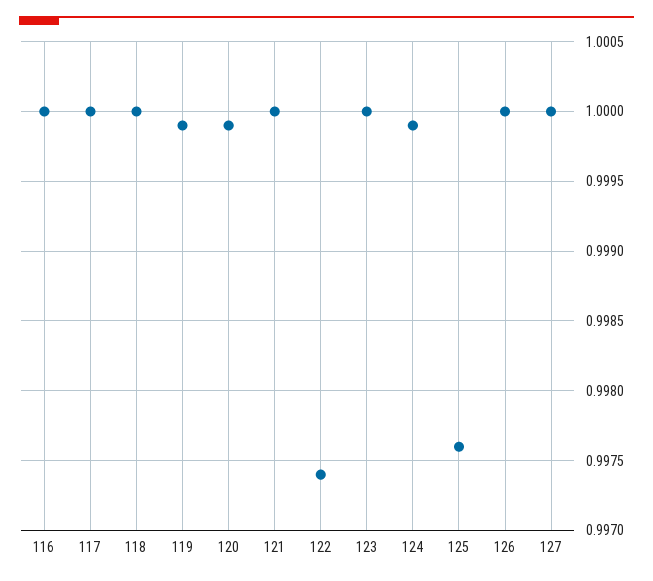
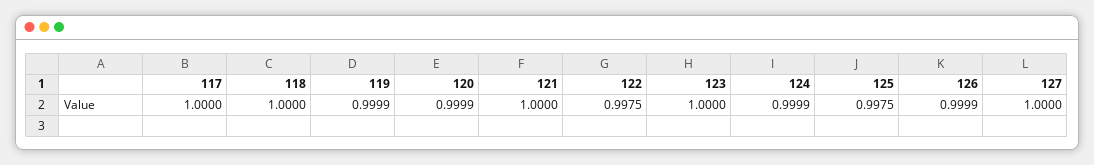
  {
-   "116": 1,
    "117": 1,
    "118": 1,
    "119": 0.9999,
    "120": 0.9999,
    "121": 1,
-   "122": 0.9974,
+   "122": 0.9975,
    "123": 1,
    "124": 0.9999,
-   "125": 0.9976,
+   "125": 0.9975,
-   "126": 1,
+   "126": 0.9999,
    "127": 1
  }

